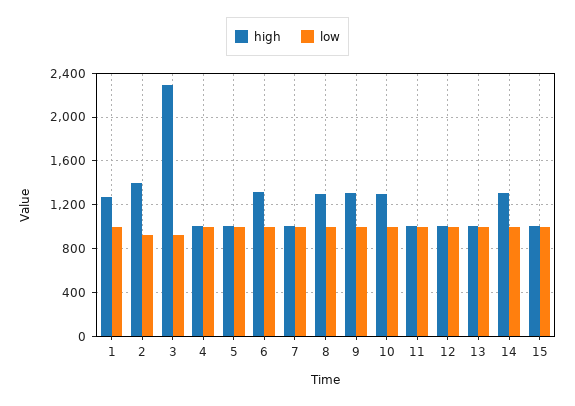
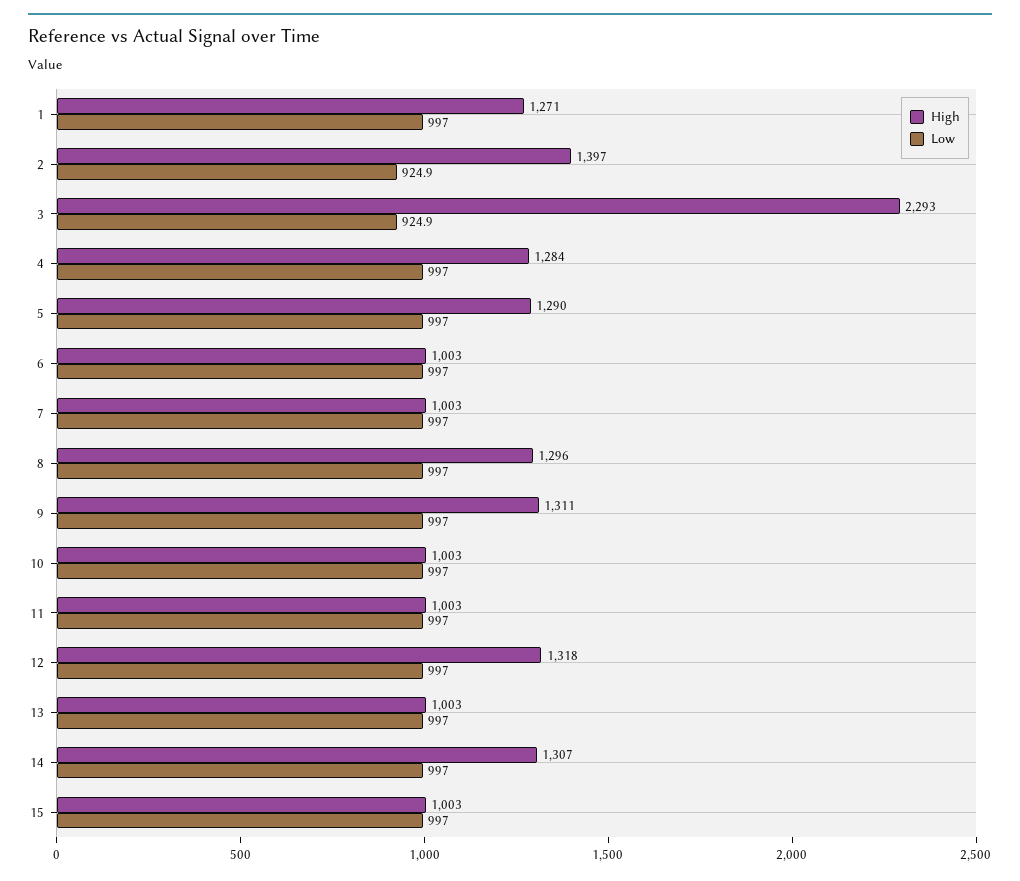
  {
    "high": {
      "1": 1271,
      "2": 1397,
      "3": 2293,
-     "4": 1000,
+     "4": 1284,
-     "5": 1000,
+     "5": 1290,
-     "6": 1300,
+     "6": 1003,
      "7": 1003,
      "8": 1296,
      "9": 1311,
-     "10": 1300,
+     "10": 1003,
      "11": 1003,
-     "12": 1000,
+     "12": 1318,
      "13": 1003,
      "14": 1307,
      "15": 1003
    },
    "low": {
      "1": 997,
      "2": 924.9,
      "3": 924.9,
      "4": 997,
      "5": 997,
      "6": 997,
      "7": 997,
      "8": 997,
      "9": 997,
      "10": 997,
      "11": 997,
      "12": 997,
      "13": 997,
      "14": 997,
      "15": 997
    }
  }

